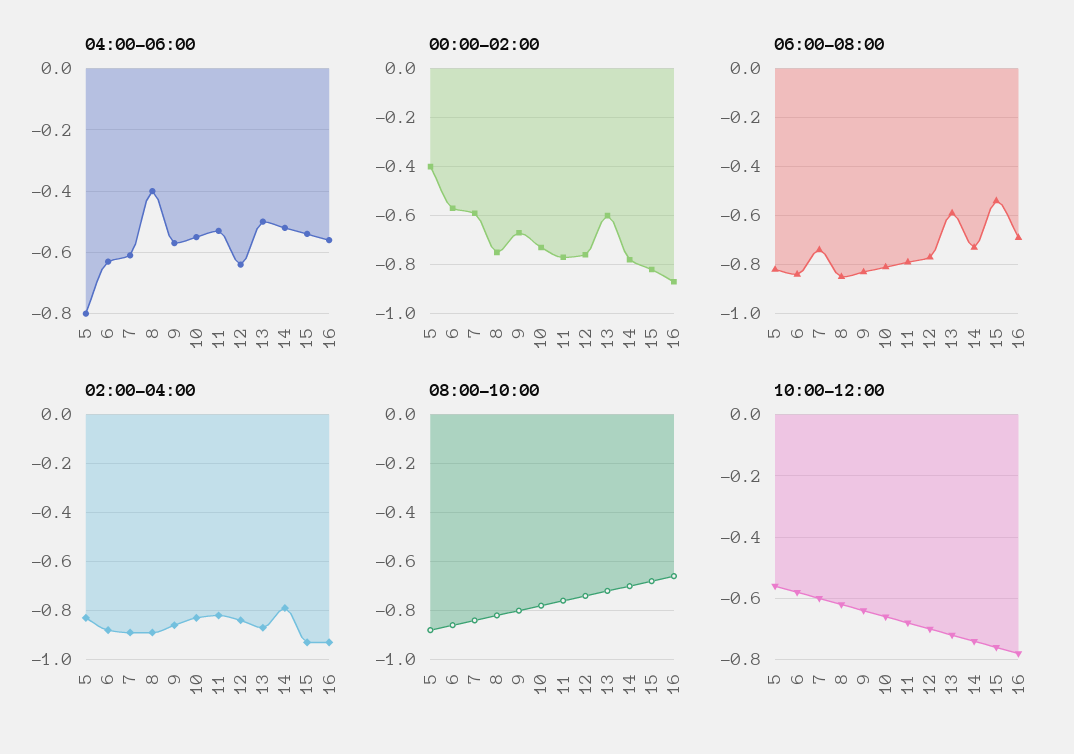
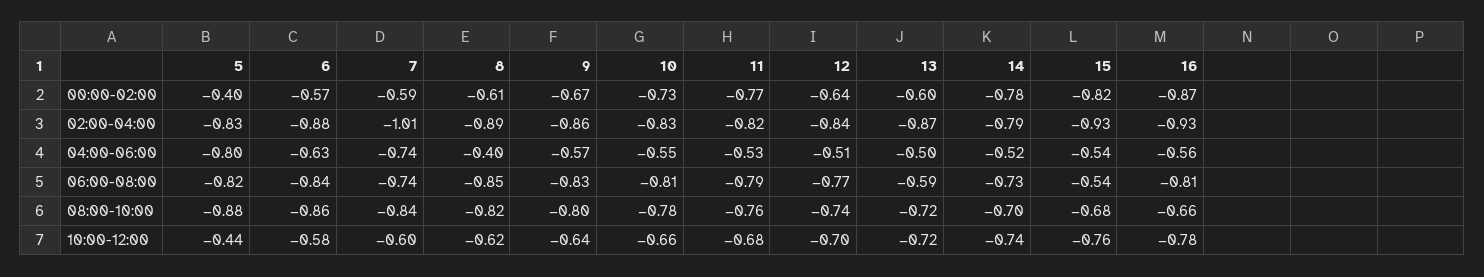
  {
    "04:00-06:00": {
      "5": -0.8,
      "6": -0.63,
-     "7": -0.6,
+     "7": -0.74,
      "8": -0.4,
      "9": -0.57,
      "10": -0.55,
      "11": -0.53,
-     "12": -0.65,
+     "12": -0.51,
      "13": -0.5,
      "14": -0.52,
      "15": -0.54,
      "16": -0.56
    },
    "00:00-02:00": {
      "5": -0.4,
      "6": -0.57,
      "7": -0.59,
-     "8": -0.75,
+     "8": -0.61,
      "9": -0.67,
      "10": -0.73,
      "11": -0.77,
-     "12": -0.75,
+     "12": -0.64,
      "13": -0.6,
      "14": -0.78,
      "15": -0.82,
      "16": -0.87
    },
    "06:00-08:00": {
      "5": -0.82,
      "6": -0.84,
      "7": -0.74,
      "8": -0.85,
      "9": -0.83,
      "10": -0.81,
      "11": -0.79,
      "12": -0.77,
      "13": -0.59,
      "14": -0.73,
      "15": -0.54,
-     "16": -0.7
+     "16": -0.81
    },
    "02:00-04:00": {
      "5": -0.83,
      "6": -0.88,
-     "7": -0.9,
+     "7": -1.01,
      "8": -0.89,
      "9": -0.86,
      "10": -0.83,
      "11": -0.82,
      "12": -0.84,
      "13": -0.87,
      "14": -0.79,
      "15": -0.93,
      "16": -0.93
    },
    "08:00-10:00": {
      "5": -0.88,
      "6": -0.86,
      "7": -0.84,
      "8": -0.82,
      "9": -0.8,
      "10": -0.78,
      "11": -0.76,
      "12": -0.74,
      "13": -0.72,
      "14": -0.7,
      "15": -0.68,
      "16": -0.66
    },
    "10:00-12:00": {
-     "5": -0.55,
+     "5": -0.44,
      "6": -0.58,
      "7": -0.6,
      "8": -0.62,
      "9": -0.64,
      "10": -0.66,
      "11": -0.68,
      "12": -0.7,
      "13": -0.72,
      "14": -0.74,
      "15": -0.76,
      "16": -0.78
    }
  }

